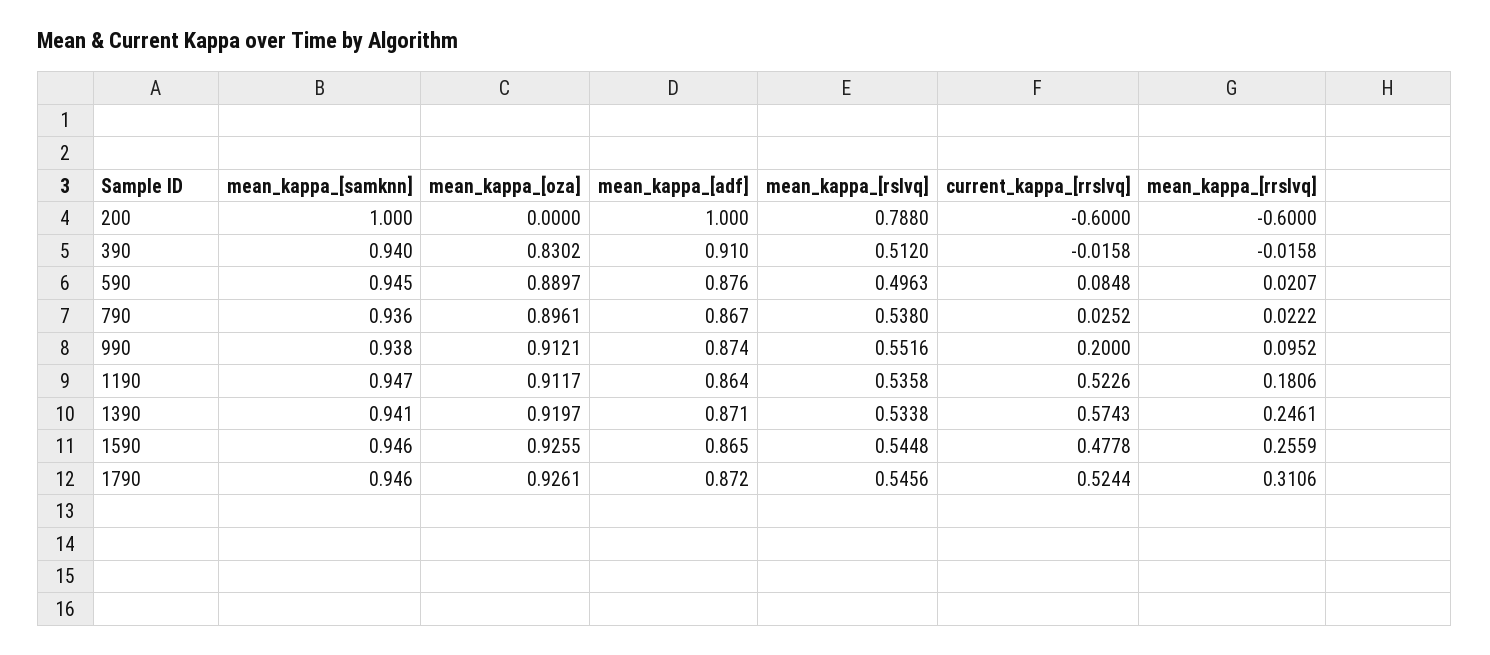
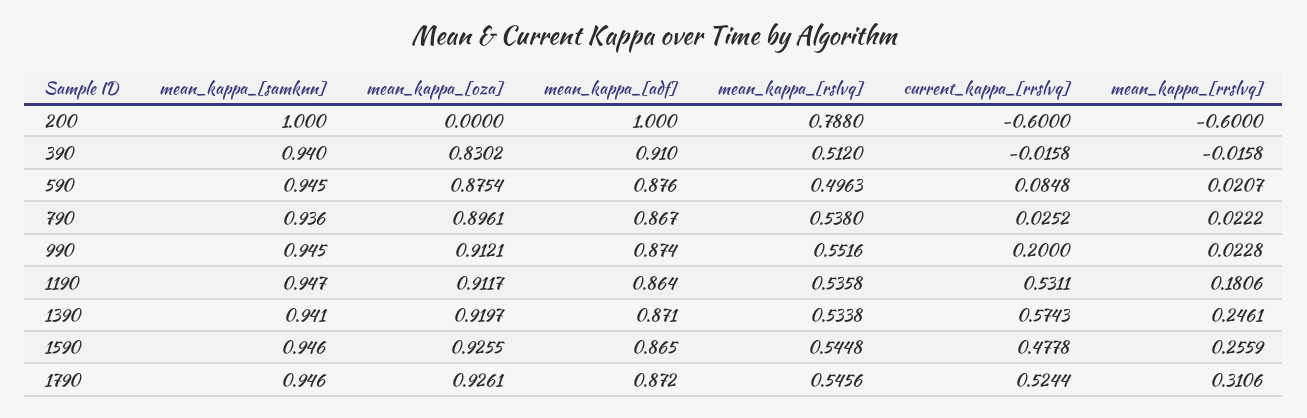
  {
    "mean_kappa_[samknn]": {
      "200": 1,
      "390": 0.94,
      "590": 0.945,
      "790": 0.936,
-     "990": 0.938,
+     "990": 0.945,
      "1190": 0.947,
      "1390": 0.941,
      "1590": 0.946,
      "1790": 0.946
    },
    "mean_kappa_[oza]": {
      "200": 0,
      "390": 0.8302,
-     "590": 0.8897,
+     "590": 0.8754,
      "790": 0.8961,
      "990": 0.9121,
      "1190": 0.9117,
      "1390": 0.9197,
      "1590": 0.9255,
      "1790": 0.9261
    },
    "mean_kappa_[adf]": {
      "200": 1,
      "390": 0.91,
      "590": 0.876,
      "790": 0.867,
      "990": 0.874,
      "1190": 0.864,
      "1390": 0.871,
      "1590": 0.865,
      "1790": 0.872
    },
    "mean_kappa_[rslvq]": {
      "200": 0.788,
      "390": 0.512,
      "590": 0.4963,
      "790": 0.538,
      "990": 0.5516,
      "1190": 0.5358,
      "1390": 0.5338,
      "1590": 0.5448,
      "1790": 0.5456
    },
    "current_kappa_[rrslvq]": {
      "200": -0.6,
      "390": -0.0158,
      "590": 0.0848,
      "790": 0.0252,
      "990": 0.2,
-     "1190": 0.5226,
+     "1190": 0.5311,
      "1390": 0.5743,
      "1590": 0.4778,
      "1790": 0.5244
    },
    "mean_kappa_[rrslvq]": {
      "200": -0.6,
      "390": -0.0158,
      "590": 0.0207,
      "790": 0.0222,
-     "990": 0.0952,
+     "990": 0.0228,
      "1190": 0.1806,
      "1390": 0.2461,
      "1590": 0.2559,
      "1790": 0.3106
    }
  }

